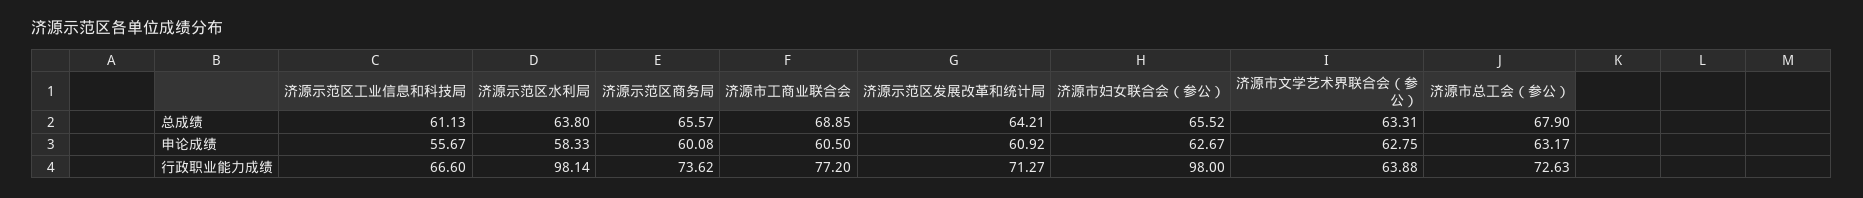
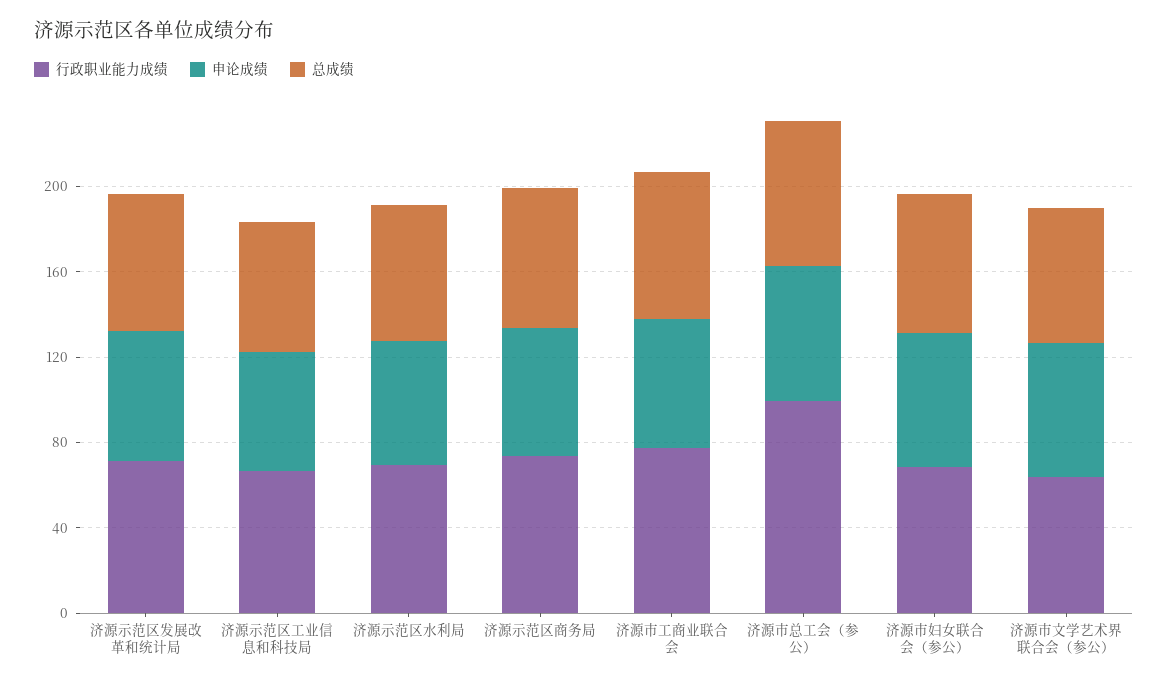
  {
    "总成绩": {
      "济源示范区工业信息和科技局": 61.13,
      "济源示范区水利局": 63.8,
      "济源示范区商务局": 65.57,
      "济源市工商业联合会": 68.85,
      "济源示范区发展改革和统计局": 64.21,
      "济源市妇女联合会（参公）": 65.52,
      "济源市文学艺术界联合会（参公）": 63.31,
      "济源市总工会（参公）": 67.9
    },
    "申论成绩": {
      "济源示范区工业信息和科技局": 55.67,
      "济源示范区水利局": 58.33,
      "济源示范区商务局": 60.08,
      "济源市工商业联合会": 60.5,
      "济源示范区发展改革和统计局": 60.92,
      "济源市妇女联合会（参公）": 62.67,
      "济源市文学艺术界联合会（参公）": 62.75,
      "济源市总工会（参公）": 63.17
    },
    "行政职业能力成绩": {
      "济源示范区工业信息和科技局": 66.6,
-     "济源示范区水利局": 98.14,
+     "济源示范区水利局": 70,
      "济源示范区商务局": 73.62,
      "济源市工商业联合会": 77.2,
      "济源示范区发展改革和统计局": 71.27,
-     "济源市妇女联合会（参公）": 98,
+     "济源市妇女联合会（参公）": 70,
      "济源市文学艺术界联合会（参公）": 63.88,
-     "济源市总工会（参公）": 72.63
+     "济源市总工会（参公）": 100
    }
  }

